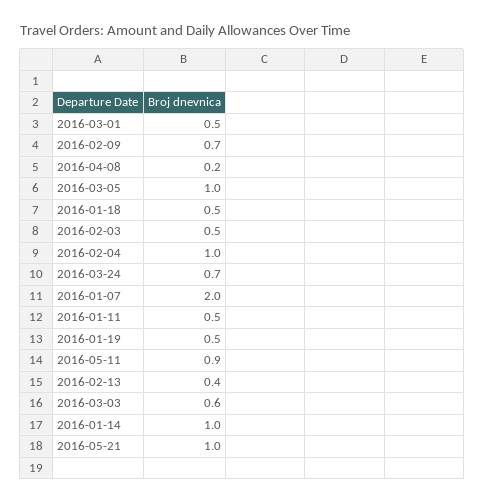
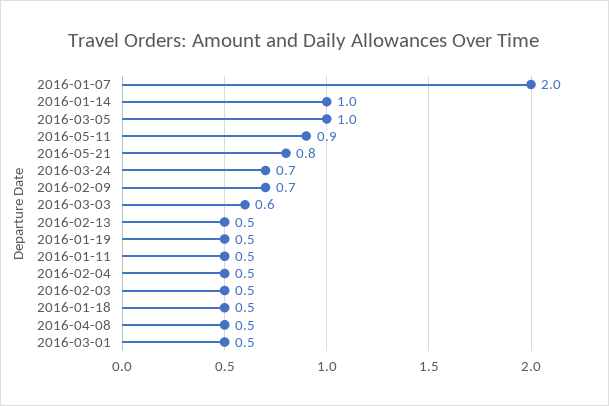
  {
    "2016-03-01": 0.5,
    "2016-02-09": 0.7,
-   "2016-04-08": 0.2,
+   "2016-04-08": 0.5,
    "2016-03-05": 1,
    "2016-01-18": 0.5,
    "2016-02-03": 0.5,
-   "2016-02-04": 1,
+   "2016-02-04": 0.5,
    "2016-03-24": 0.7,
    "2016-01-07": 2,
    "2016-01-11": 0.5,
    "2016-01-19": 0.5,
    "2016-05-11": 0.9,
-   "2016-02-13": 0.4,
+   "2016-02-13": 0.5,
    "2016-03-03": 0.6,
    "2016-01-14": 1,
-   "2016-05-21": 1
+   "2016-05-21": 0.8
  }

